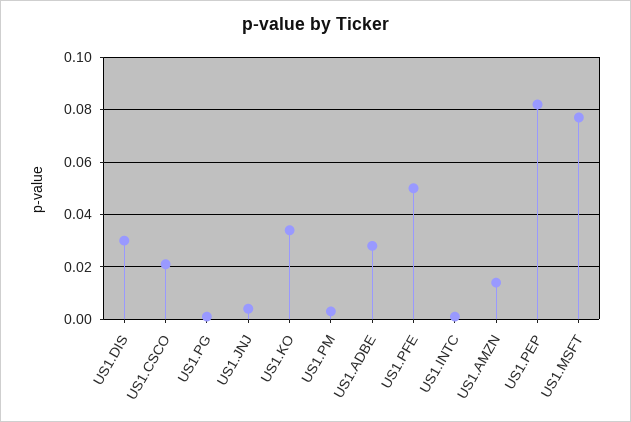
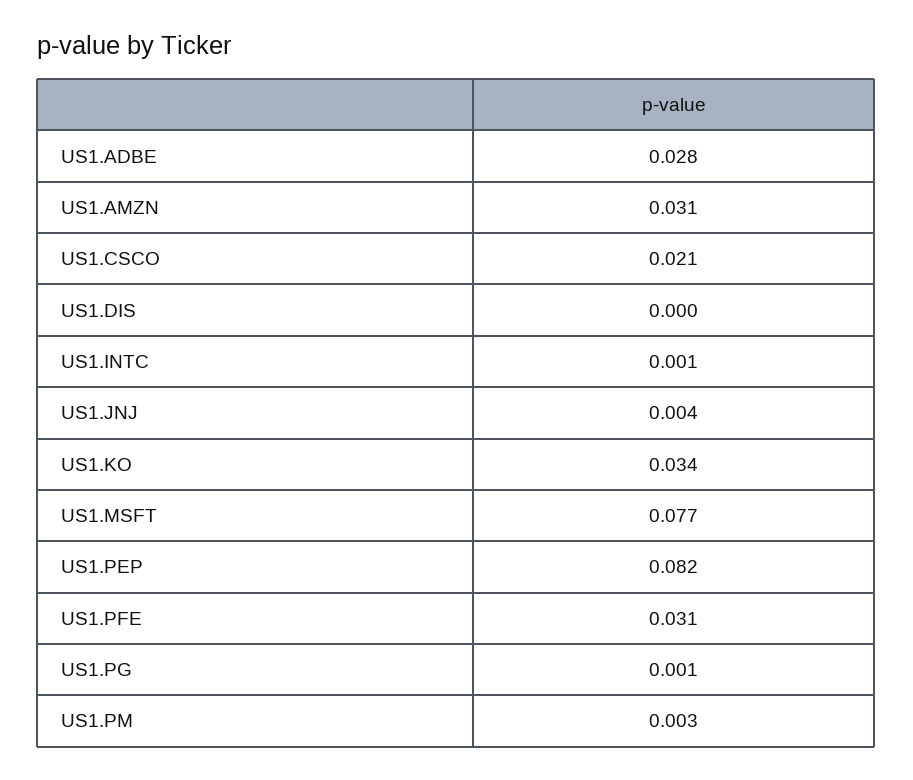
  {
-   "US1.DIS": 0.03,
+   "US1.DIS": 0,
    "US1.CSCO": 0.021,
    "US1.PG": 0.001,
    "US1.JNJ": 0.004,
    "US1.KO": 0.034,
    "US1.PM": 0.003,
    "US1.ADBE": 0.028,
-   "US1.PFE": 0.05,
+   "US1.PFE": 0.031,
    "US1.INTC": 0.001,
-   "US1.AMZN": 0.015,
+   "US1.AMZN": 0.031,
    "US1.PEP": 0.082,
    "US1.MSFT": 0.077
  }

